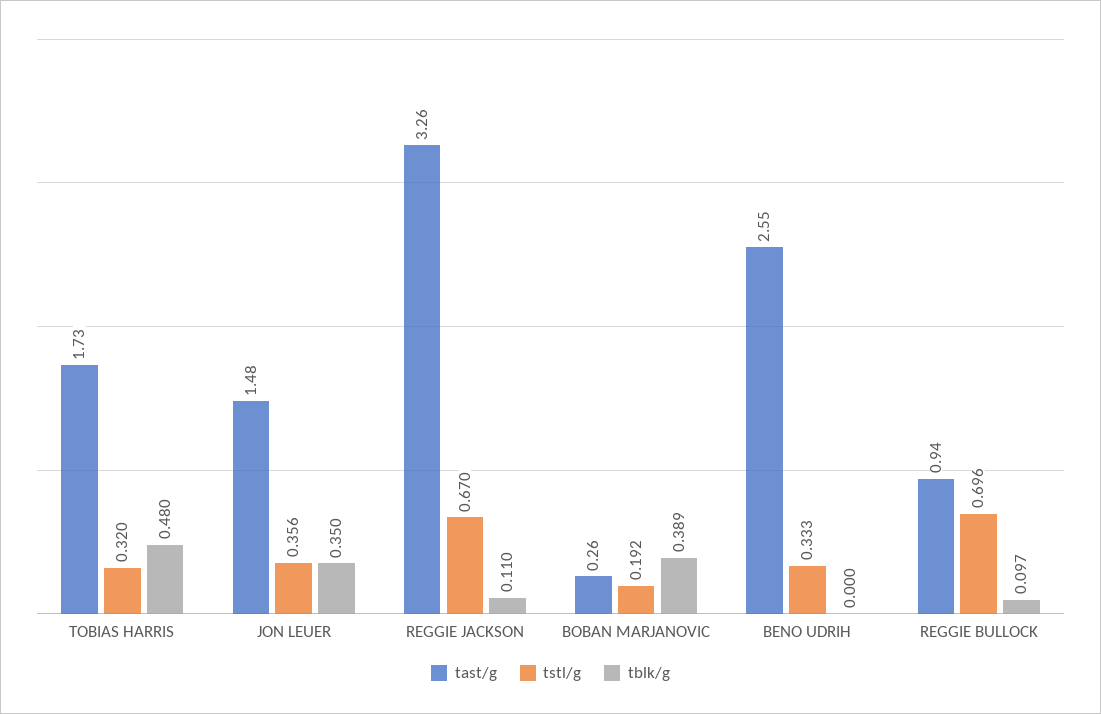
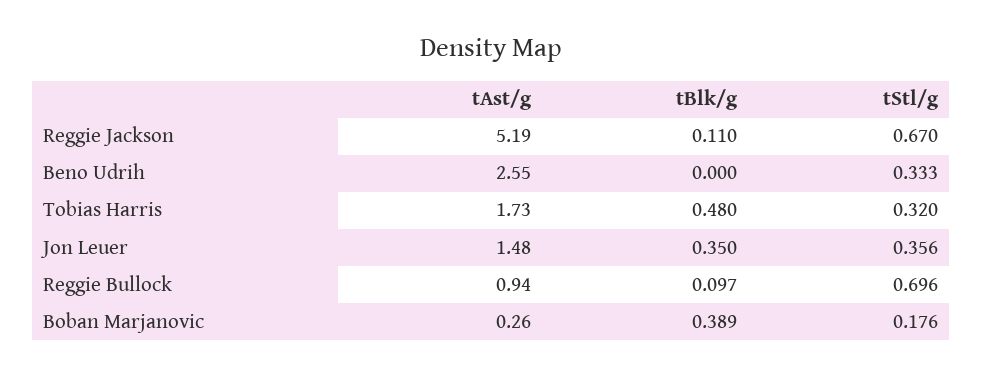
  {
    "tast/g": {
      "TOBIAS HARRIS": 1.73,
      "JON LEUER": 1.48,
-     "REGGIE JACKSON": 3.26,
+     "REGGIE JACKSON": 5.19,
      "BOBAN MARJANOVIC": 0.26,
      "BENO UDRIH": 2.55,
      "REGGIE BULLOCK": 0.94
    },
    "tstl/g": {
      "TOBIAS HARRIS": 0.32,
      "JON LEUER": 0.356,
      "REGGIE JACKSON": 0.67,
-     "BOBAN MARJANOVIC": 0.192,
+     "BOBAN MARJANOVIC": 0.176,
      "BENO UDRIH": 0.333,
      "REGGIE BULLOCK": 0.696
    },
    "tblk/g": {
      "TOBIAS HARRIS": 0.48,
      "JON LEUER": 0.35,
      "REGGIE JACKSON": 0.11,
      "BOBAN MARJANOVIC": 0.389,
      "BENO UDRIH": 0,
      "REGGIE BULLOCK": 0.097
    }
  }

